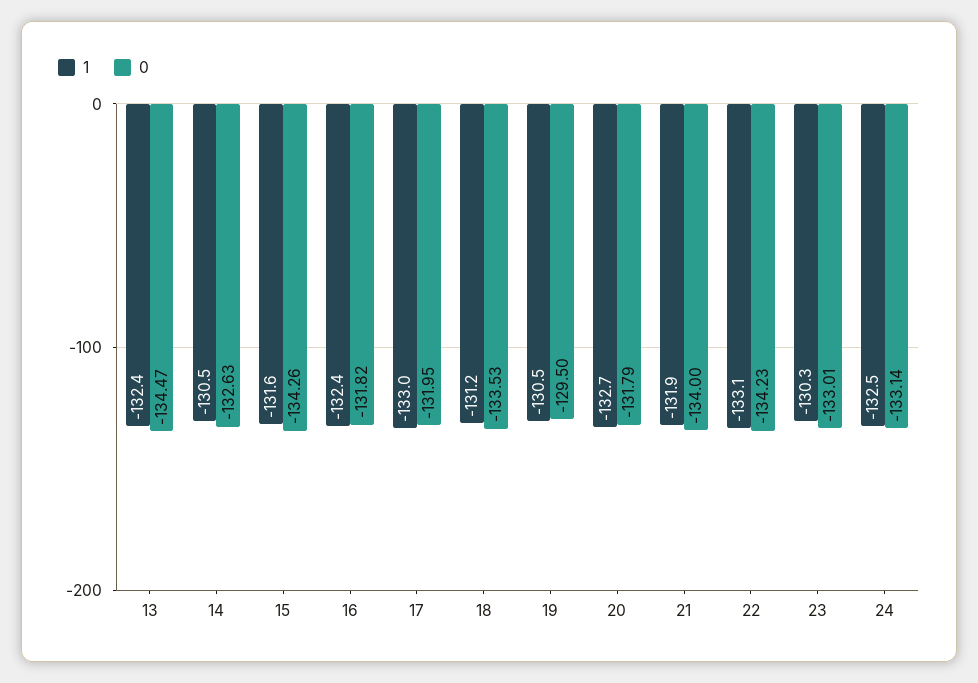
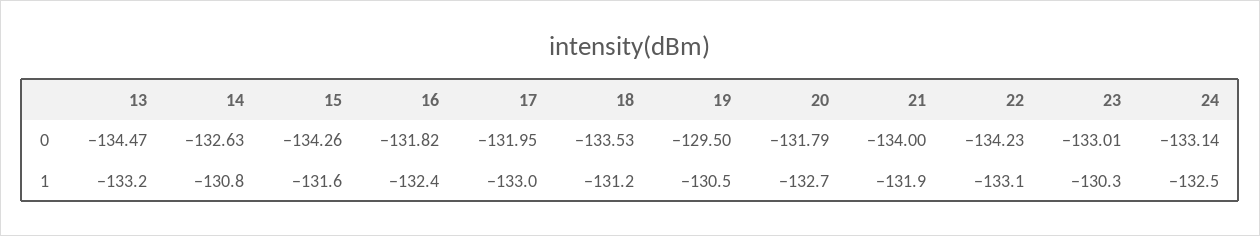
  {
    "1": {
-     "13": -132.4,
+     "13": -133.2,
-     "14": -130.5,
+     "14": -130.8,
      "15": -131.6,
      "16": -132.4,
      "17": -133,
      "18": -131.2,
      "19": -130.5,
      "20": -132.7,
      "21": -131.9,
      "22": -133.1,
      "23": -130.3,
      "24": -132.5
    },
    "0": {
      "13": -134.47,
      "14": -132.63,
      "15": -134.26,
      "16": -131.82,
      "17": -131.95,
      "18": -133.53,
      "19": -129.5,
      "20": -131.79,
      "21": -134,
      "22": -134.23,
      "23": -133.01,
      "24": -133.14
    }
  }

